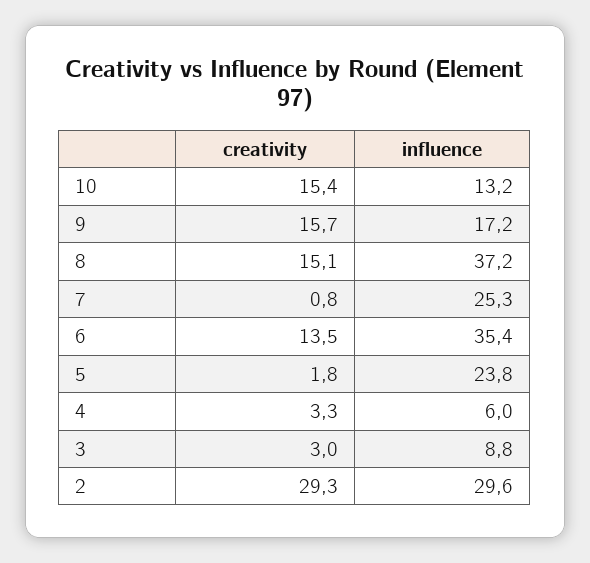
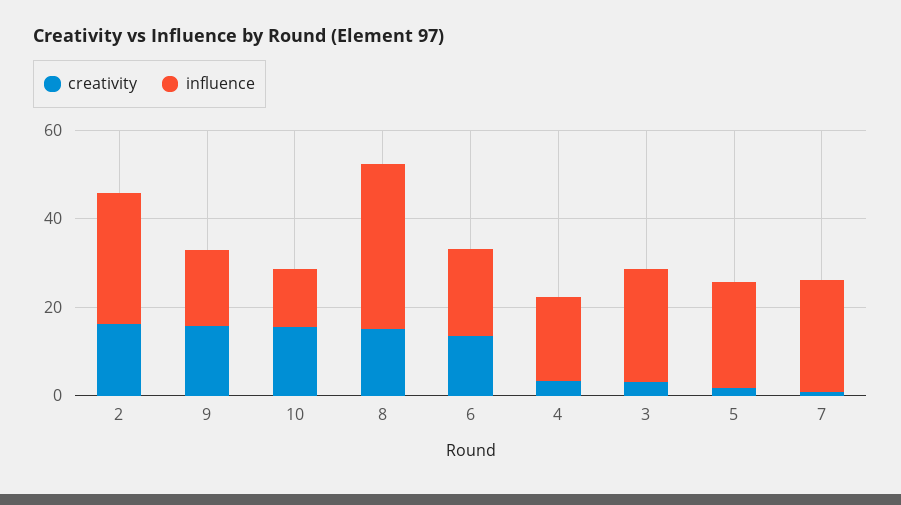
  {
    "creativity": {
      "10": 15.4,
      "9": 15.7,
      "8": 15.1,
      "7": 0.8,
      "6": 13.5,
      "5": 1.8,
      "4": 3.3,
      "3": 3,
-     "2": 29.3
+     "2": 15
    },
    "influence": {
      "10": 13.2,
      "9": 17.2,
      "8": 37.2,
      "7": 25.3,
-     "6": 35.4,
+     "6": 20,
      "5": 23.8,
-     "4": 6,
+     "4": 20,
-     "3": 8.8,
+     "3": 25,
      "2": 29.6
    }
  }

